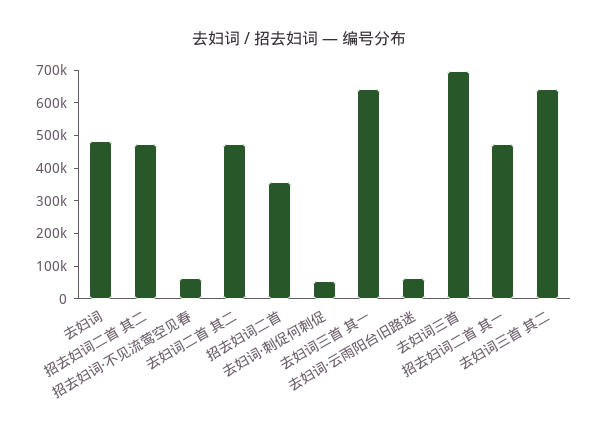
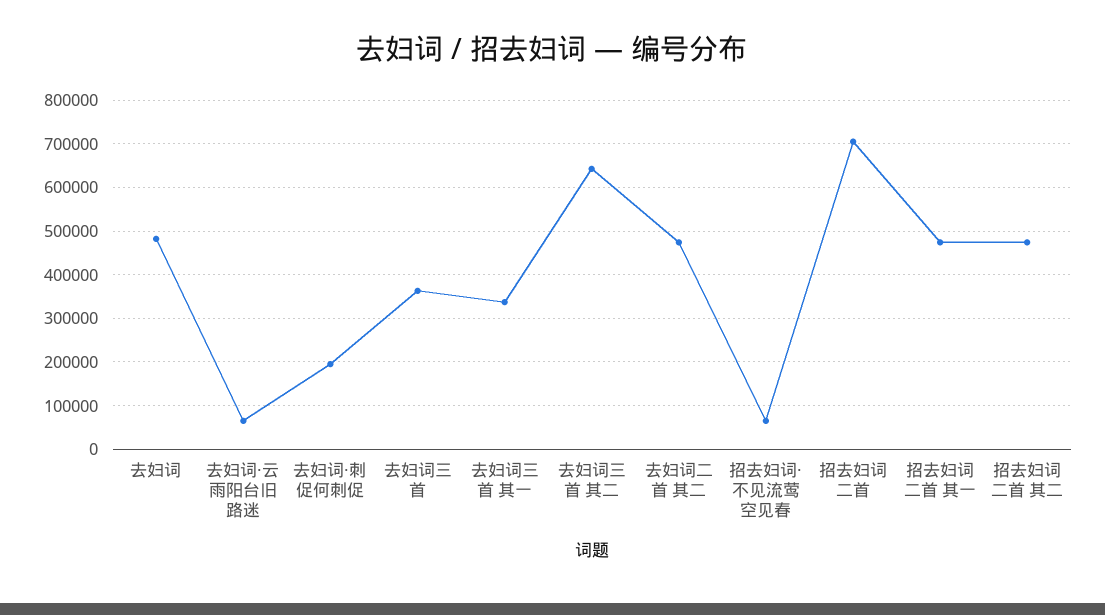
  {
    "去妇词": 480000,
    "招去妇词二首 其二": 480000,
    "招去妇词·不见流莺空见春": 60000,
    "去妇词二首 其二": 480000,
-   "招去妇词二首": 350000,
+   "招去妇词二首": 700000,
-   "去妇词·刺促何刺促": 50000,
+   "去妇词·刺促何刺促": 200000,
-   "去妇词三首 其一": 650000,
+   "去妇词三首 其一": 340000,
    "去妇词·云雨阳台旧路迷": 60000,
-   "去妇词三首": 700000,
+   "去妇词三首": 360000,
    "招去妇词二首 其一": 480000,
    "去妇词三首 其二": 640000
  }

